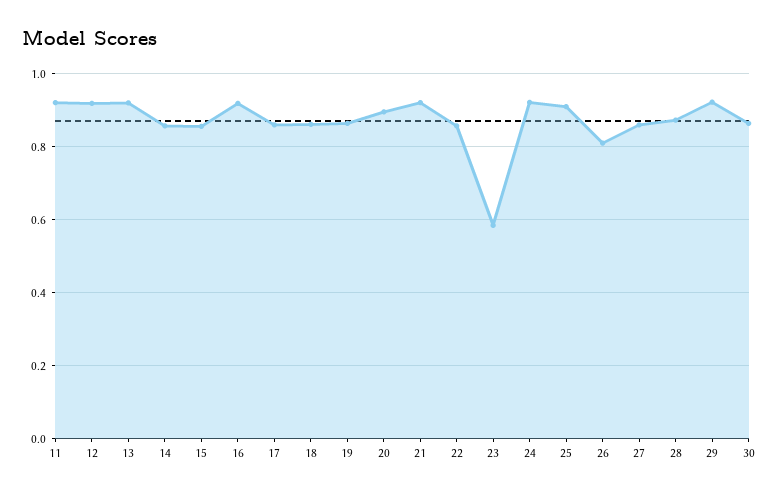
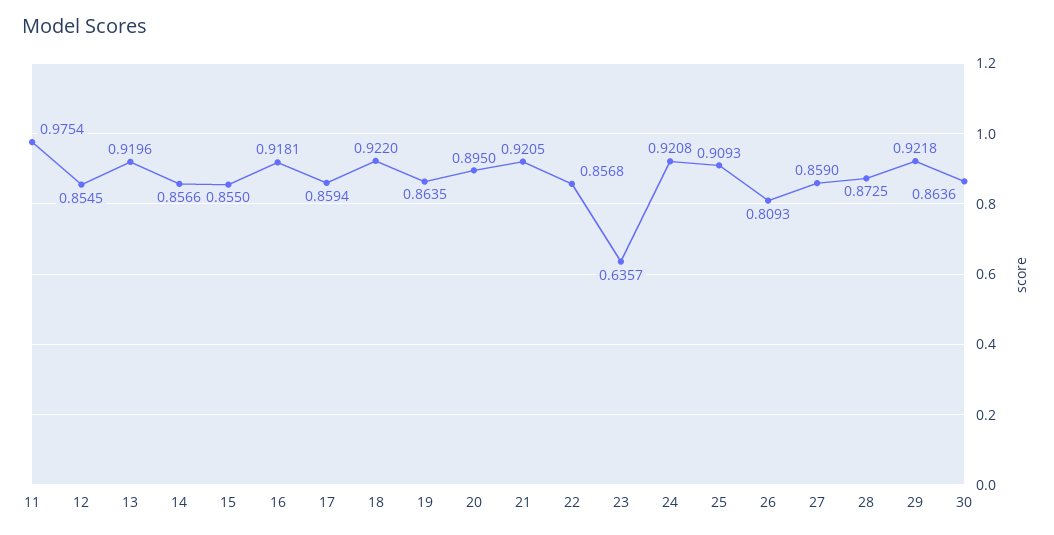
  {
-   "11": 0.92,
+   "11": 0.9754,
-   "12": 0.92,
+   "12": 0.8545,
    "13": 0.9196,
    "14": 0.8566,
    "15": 0.855,
    "16": 0.9181,
    "17": 0.8594,
-   "18": 0.86,
+   "18": 0.922,
    "19": 0.8635,
    "20": 0.895,
    "21": 0.9205,
    "22": 0.8568,
-   "23": 0.58,
+   "23": 0.6357,
    "24": 0.9208,
    "25": 0.9093,
    "26": 0.8093,
    "27": 0.859,
    "28": 0.8725,
    "29": 0.9218,
    "30": 0.8636
  }

